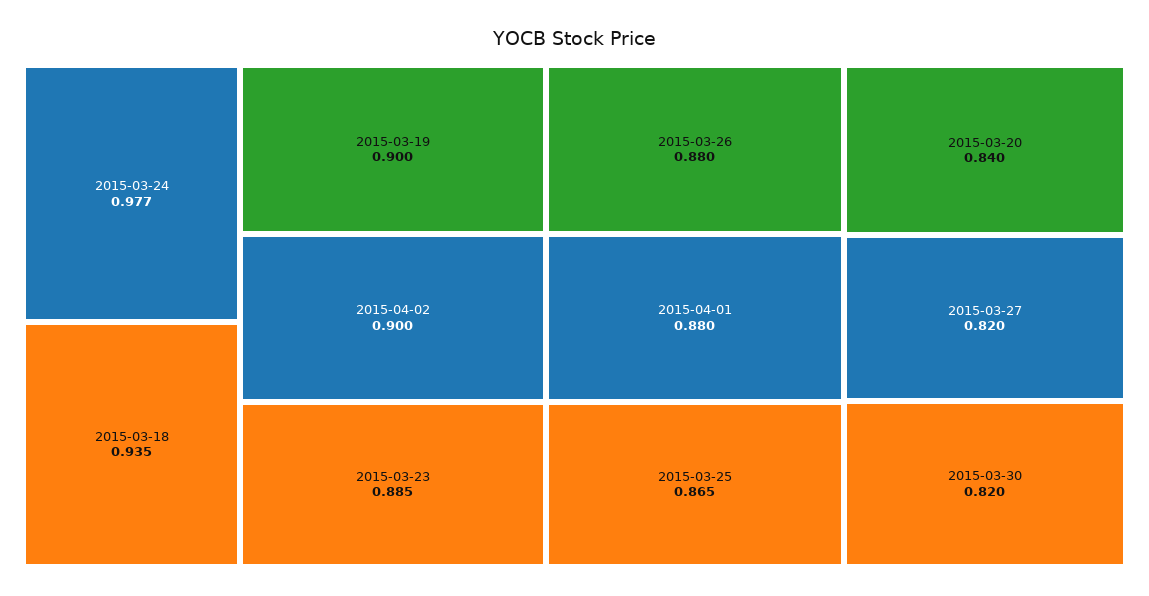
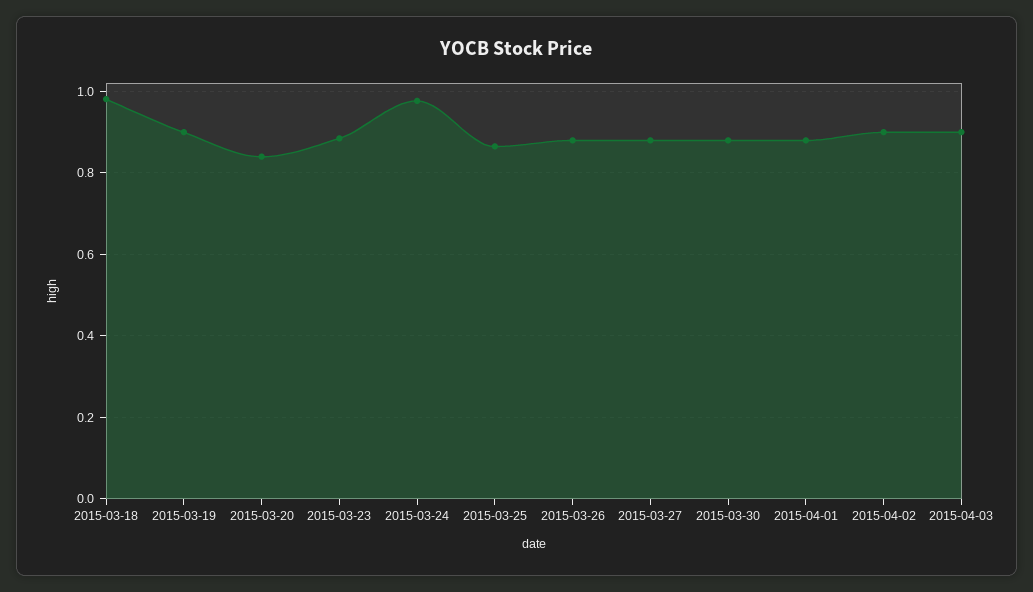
  {
    "2015-03-24": 0.977,
-   "2015-03-18": 0.935,
+   "2015-03-18": 0.98,
    "2015-03-19": 0.9,
    "2015-04-02": 0.9,
    "2015-03-23": 0.885,
    "2015-03-26": 0.88,
    "2015-04-01": 0.88,
    "2015-03-25": 0.865,
    "2015-03-20": 0.84,
-   "2015-03-27": 0.82,
+   "2015-03-27": 0.88,
-   "2015-03-30": 0.82
+   "2015-03-30": 0.88,
+   "2015-04-03": 0.9
  }

